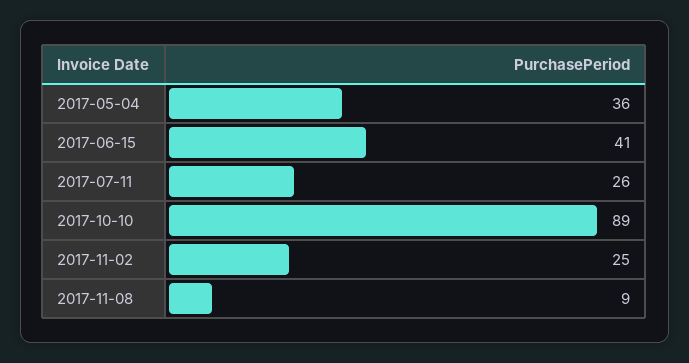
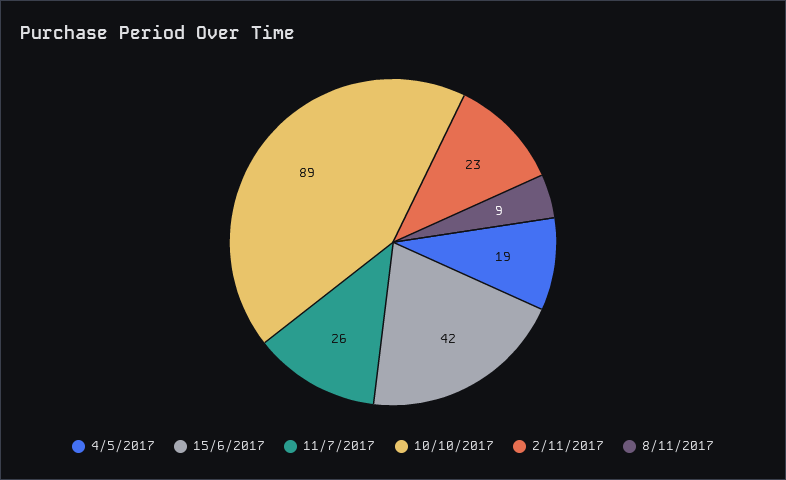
  {
-   "2017-05-04": 36,
+   "2017-05-04": 19,
-   "2017-06-15": 41,
+   "2017-06-15": 42,
    "2017-07-11": 26,
    "2017-10-10": 89,
-   "2017-11-02": 25,
+   "2017-11-02": 23,
    "2017-11-08": 9
  }

